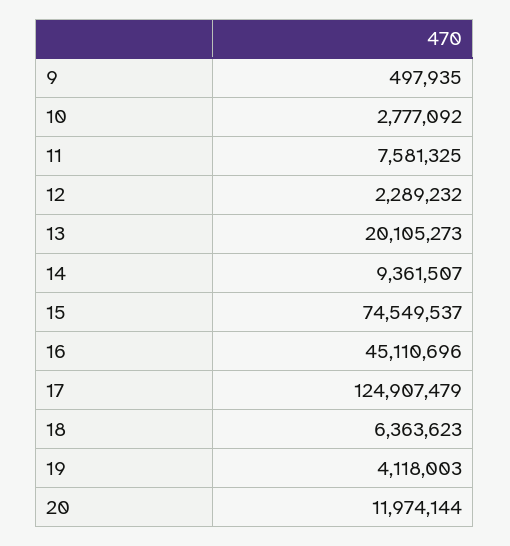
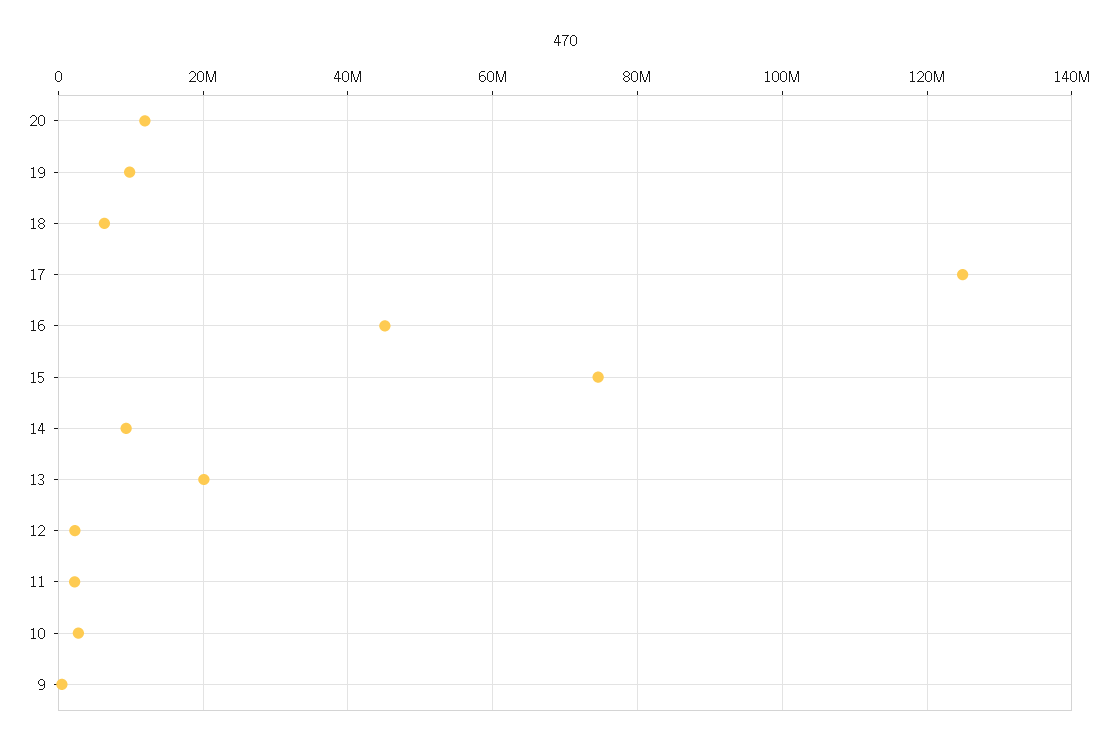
  {
    "9": 497935,
    "10": 2777092,
-   "11": 7581325,
+   "11": 2000000,
    "12": 2289232,
    "13": 20105273,
    "14": 9361507,
    "15": 74549537,
    "16": 45110696,
    "17": 124907479,
    "18": 6363623,
-   "19": 4118003,
+   "19": 10000000,
    "20": 11974144
  }

